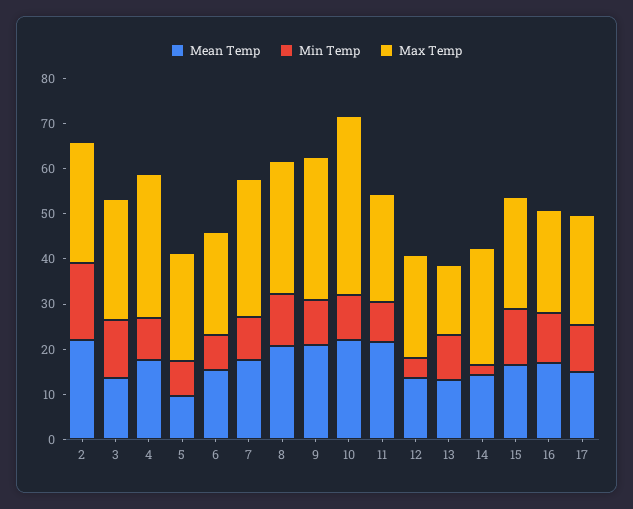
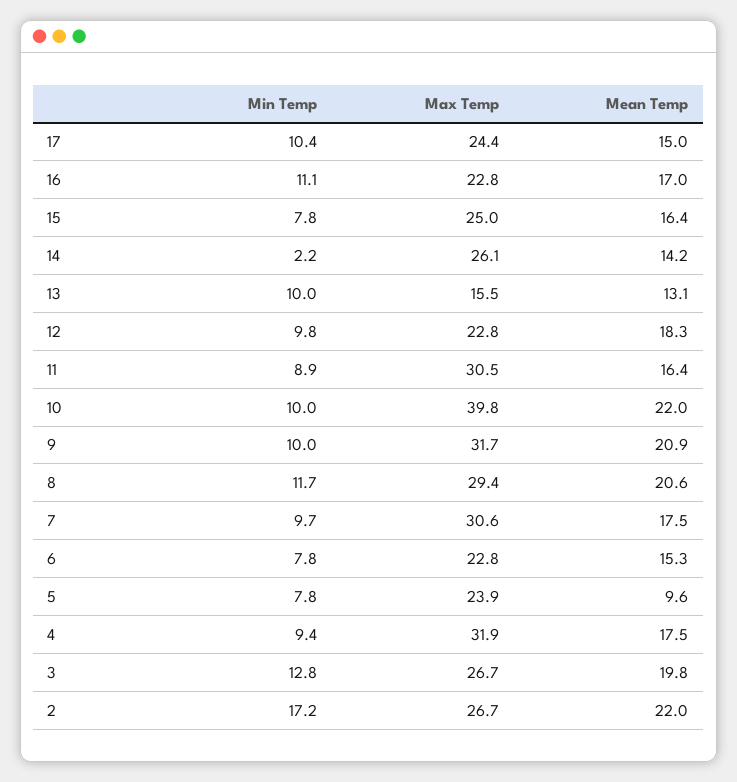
  {
    "Mean Temp": {
      "2": 22,
-     "3": 14,
+     "3": 19.8,
      "4": 17.5,
      "5": 9.6,
      "6": 15.3,
      "7": 17.5,
      "8": 20.6,
      "9": 20.9,
      "10": 22,
-     "11": 22,
+     "11": 16.4,
-     "12": 14,
+     "12": 18.3,
      "13": 13.1,
      "14": 14.2,
      "15": 16.4,
      "16": 17,
      "17": 15
    },
    "Min Temp": {
      "2": 17.2,
      "3": 12.8,
      "4": 9.4,
      "5": 7.8,
      "6": 7.8,
      "7": 9.7,
      "8": 11.7,
      "9": 10,
      "10": 10,
      "11": 8.9,
-     "12": 4,
+     "12": 9.8,
      "13": 10,
      "14": 2.2,
-     "15": 12,
+     "15": 7.8,
      "16": 11.1,
      "17": 10.4
    },
    "Max Temp": {
      "2": 26.7,
      "3": 26.7,
      "4": 31.9,
      "5": 23.9,
      "6": 22.8,
      "7": 30.6,
      "8": 29.4,
      "9": 31.7,
      "10": 39.8,
-     "11": 24,
+     "11": 30.5,
      "12": 22.8,
      "13": 15.5,
      "14": 26.1,
      "15": 25,
      "16": 22.8,
      "17": 24.4
    }
  }

